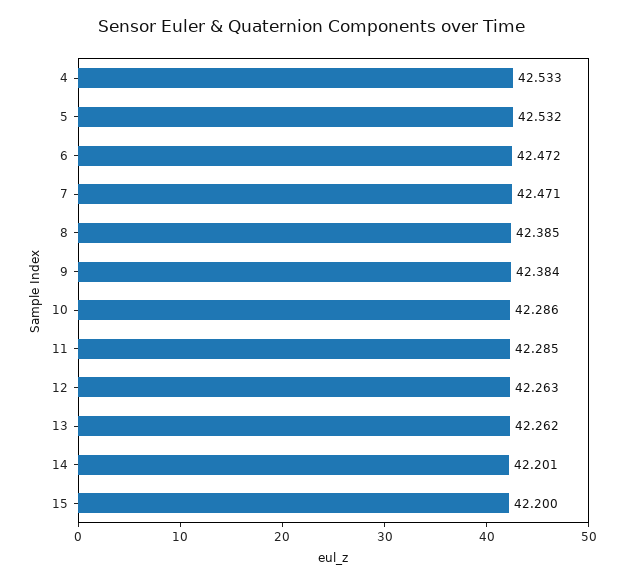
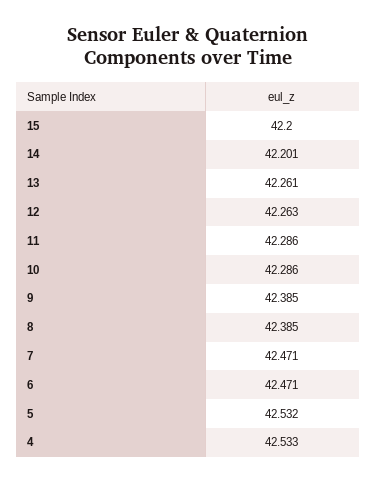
  {
    "4": 42.533,
    "5": 42.532,
-   "6": 42.472,
+   "6": 42.471,
    "7": 42.471,
    "8": 42.385,
-   "9": 42.384,
+   "9": 42.385,
    "10": 42.286,
-   "11": 42.285,
+   "11": 42.286,
    "12": 42.263,
-   "13": 42.262,
+   "13": 42.261,
    "14": 42.201,
    "15": 42.2
  }

